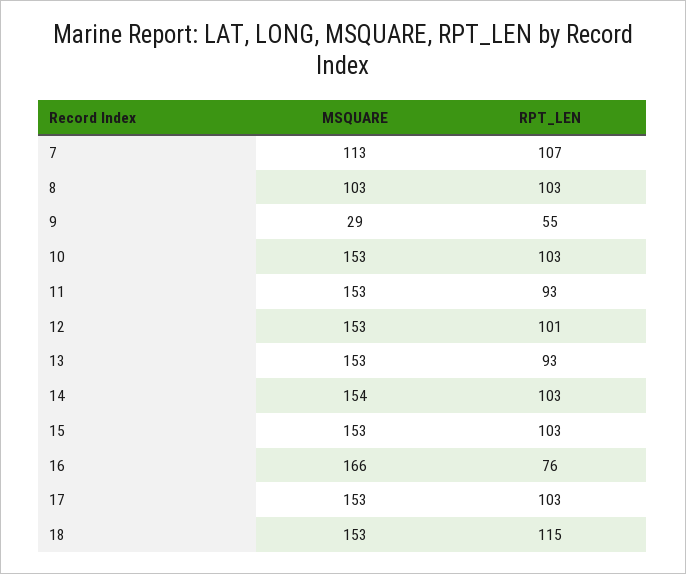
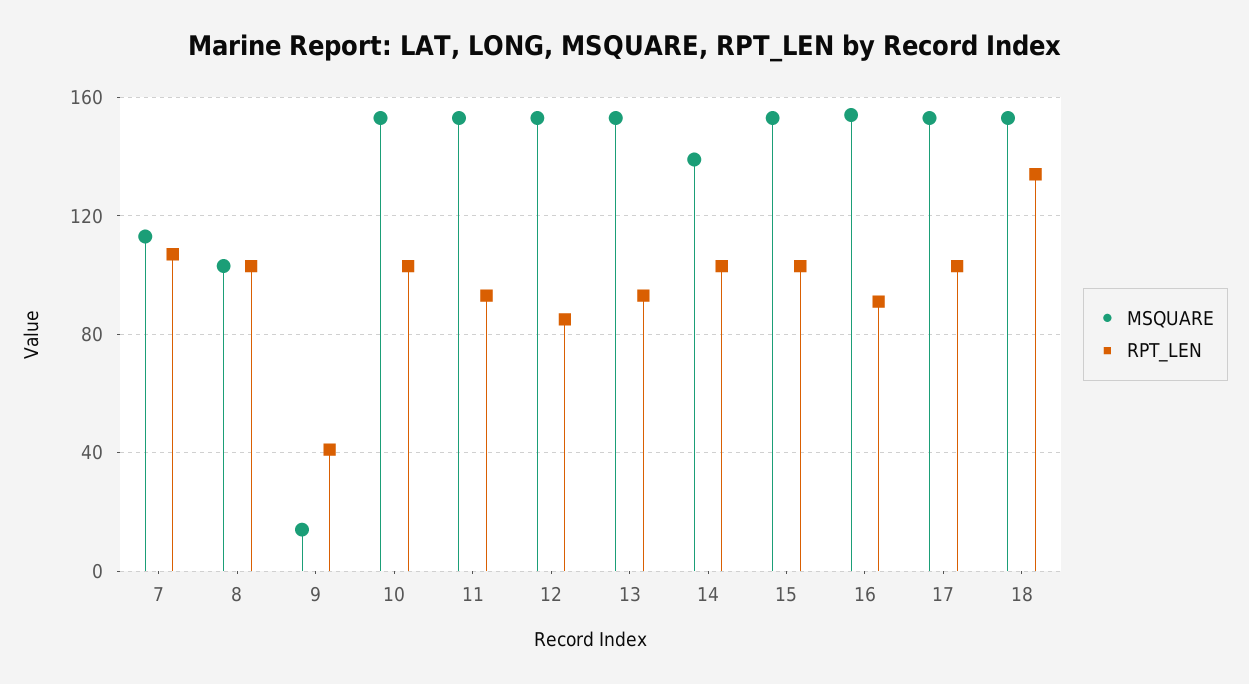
  {
    "MSQUARE": {
      "7": 113,
      "8": 103,
-     "9": 29,
+     "9": 15,
      "10": 153,
      "11": 153,
      "12": 153,
      "13": 153,
-     "14": 154,
+     "14": 140,
      "15": 153,
-     "16": 166,
+     "16": 155,
      "17": 153,
      "18": 153
    },
    "RPT_LEN": {
      "7": 107,
      "8": 103,
-     "9": 55,
+     "9": 40,
      "10": 103,
      "11": 93,
-     "12": 101,
+     "12": 85,
      "13": 93,
      "14": 103,
      "15": 103,
-     "16": 76,
+     "16": 90,
      "17": 103,
-     "18": 115
+     "18": 135
    }
  }

